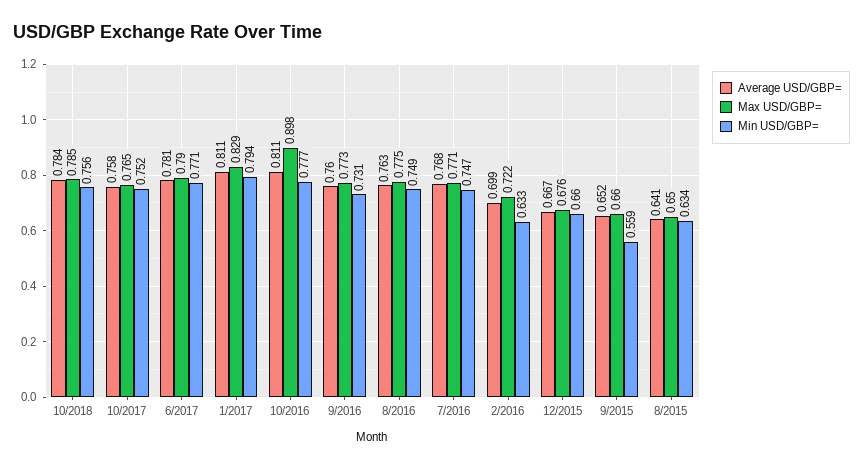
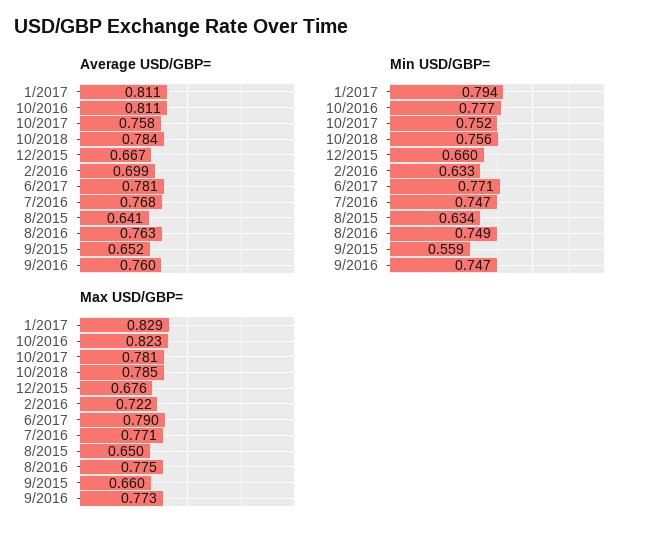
  {
    "Average USD/GBP=": {
      "10/2018": 0.784,
      "10/2017": 0.758,
      "6/2017": 0.781,
      "1/2017": 0.811,
      "10/2016": 0.811,
      "9/2016": 0.76,
      "8/2016": 0.763,
      "7/2016": 0.768,
      "2/2016": 0.699,
      "12/2015": 0.667,
      "9/2015": 0.652,
      "8/2015": 0.641
    },
    "Max USD/GBP=": {
      "10/2018": 0.785,
-     "10/2017": 0.765,
+     "10/2017": 0.781,
      "6/2017": 0.79,
      "1/2017": 0.829,
-     "10/2016": 0.898,
+     "10/2016": 0.823,
      "9/2016": 0.773,
      "8/2016": 0.775,
      "7/2016": 0.771,
      "2/2016": 0.722,
      "12/2015": 0.676,
      "9/2015": 0.66,
      "8/2015": 0.65
    },
    "Min USD/GBP=": {
      "10/2018": 0.756,
      "10/2017": 0.752,
      "6/2017": 0.771,
      "1/2017": 0.794,
      "10/2016": 0.777,
-     "9/2016": 0.731,
+     "9/2016": 0.747,
      "8/2016": 0.749,
      "7/2016": 0.747,
      "2/2016": 0.633,
      "12/2015": 0.66,
      "9/2015": 0.559,
      "8/2015": 0.634
    }
  }

